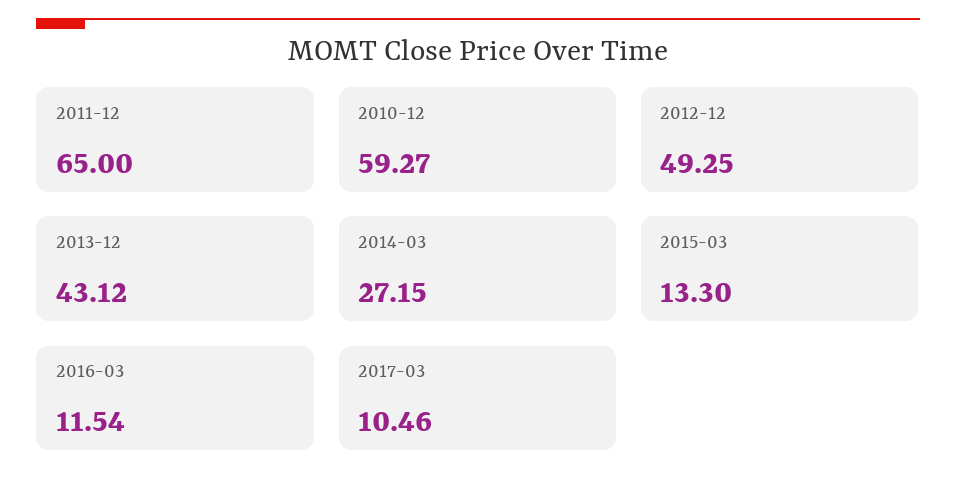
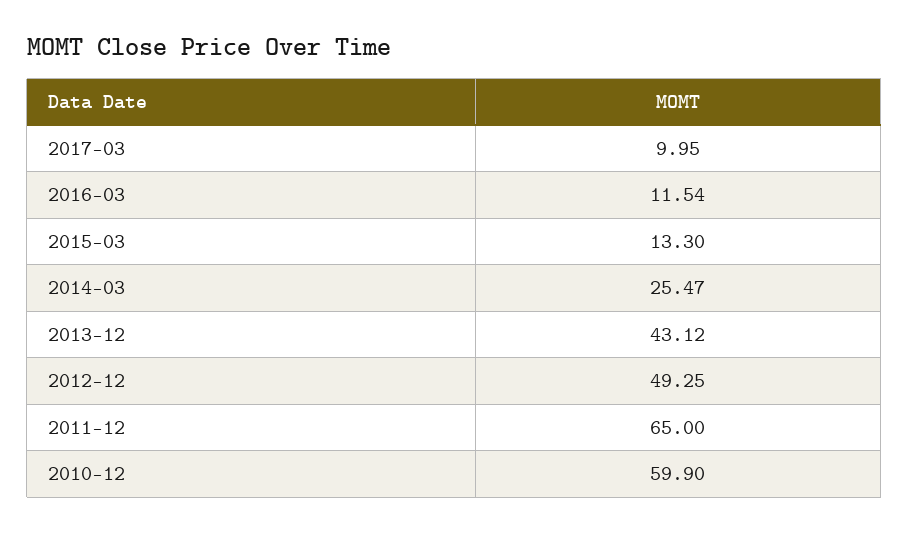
  {
    "2011-12": 65,
-   "2010-12": 59.27,
+   "2010-12": 59.9,
    "2012-12": 49.25,
    "2013-12": 43.12,
-   "2014-03": 27.15,
+   "2014-03": 25.47,
    "2015-03": 13.3,
    "2016-03": 11.54,
-   "2017-03": 10.46
+   "2017-03": 9.95
  }

